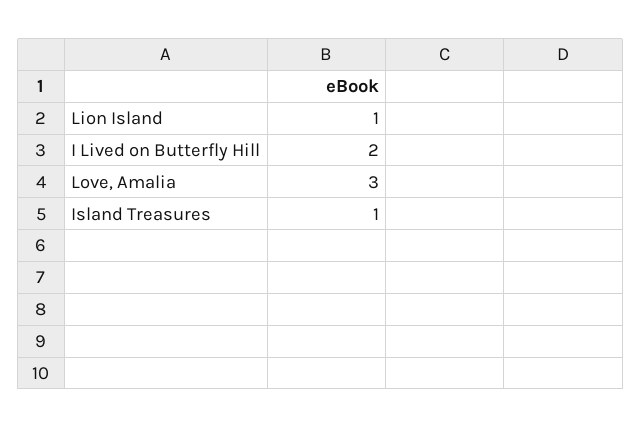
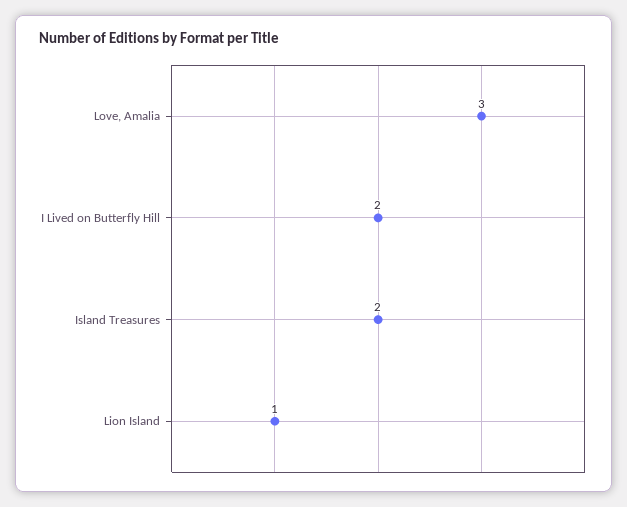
  {
    "Lion Island": 1,
    "I Lived on Butterfly Hill": 2,
    "Love, Amalia": 3,
-   "Island Treasures": 1
+   "Island Treasures": 2
  }

